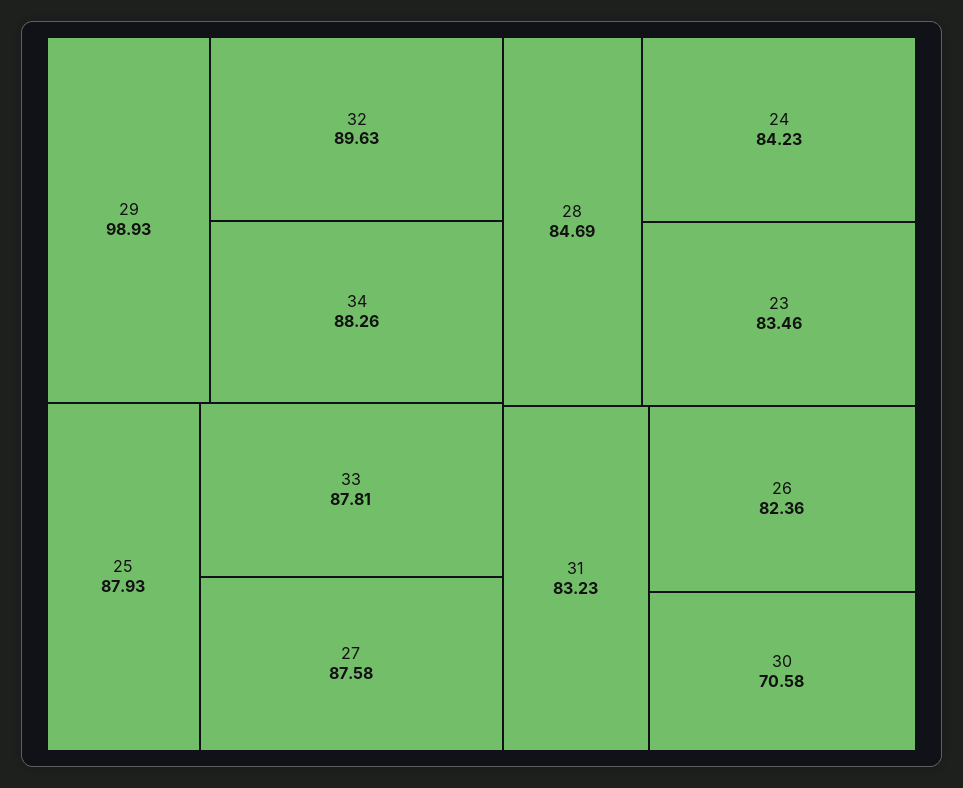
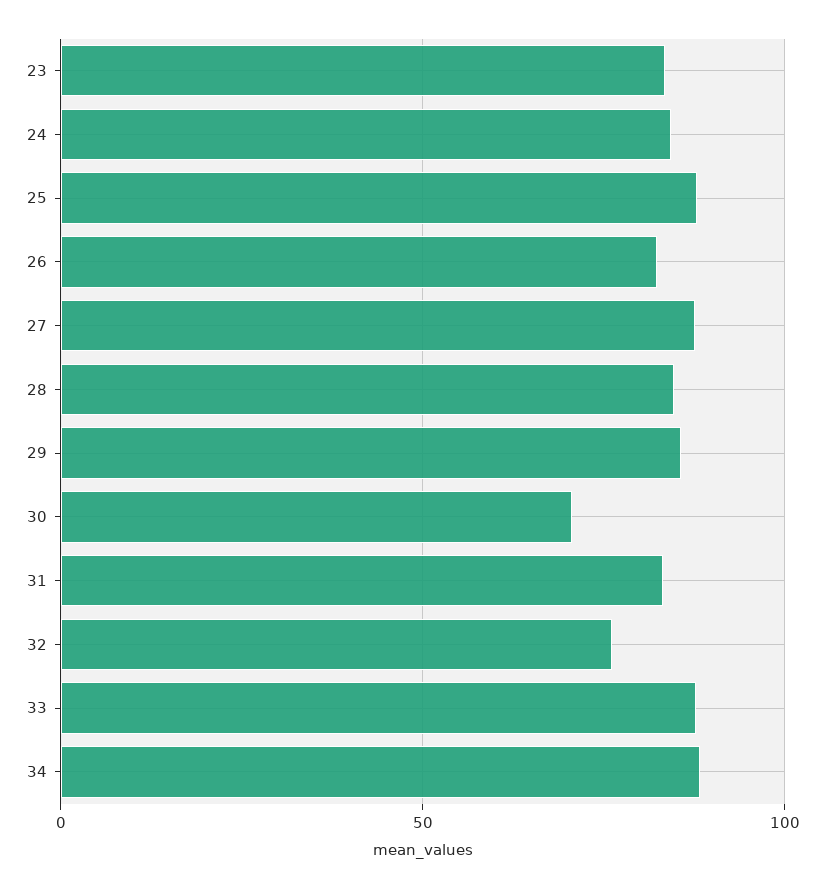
  {
-   "29": 98.93,
+   "29": 85,
-   "32": 89.63,
+   "32": 75,
    "34": 88.26,
    "25": 87.93,
    "33": 87.81,
    "27": 87.58,
    "28": 84.69,
    "24": 84.23,
    "23": 83.46,
    "31": 83.23,
    "26": 82.36,
    "30": 70.58
  }

